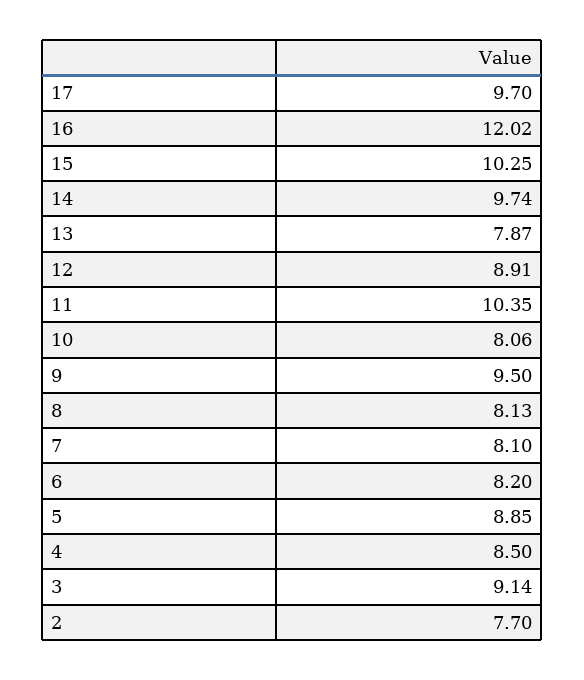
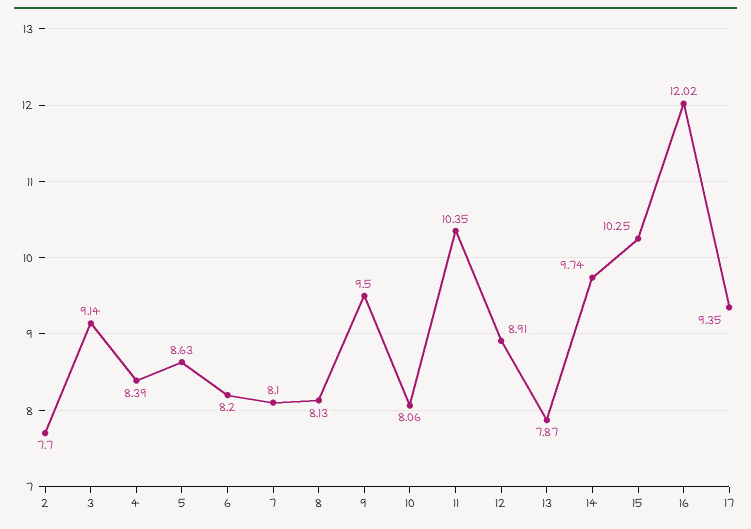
  {
-   "17": 9.7,
+   "17": 9.35,
    "16": 12.02,
    "15": 10.25,
    "14": 9.74,
    "13": 7.87,
    "12": 8.91,
    "11": 10.35,
    "10": 8.06,
    "9": 9.5,
    "8": 8.13,
    "7": 8.1,
    "6": 8.2,
-   "5": 8.85,
+   "5": 8.63,
-   "4": 8.5,
+   "4": 8.39,
    "3": 9.14,
    "2": 7.7
  }

